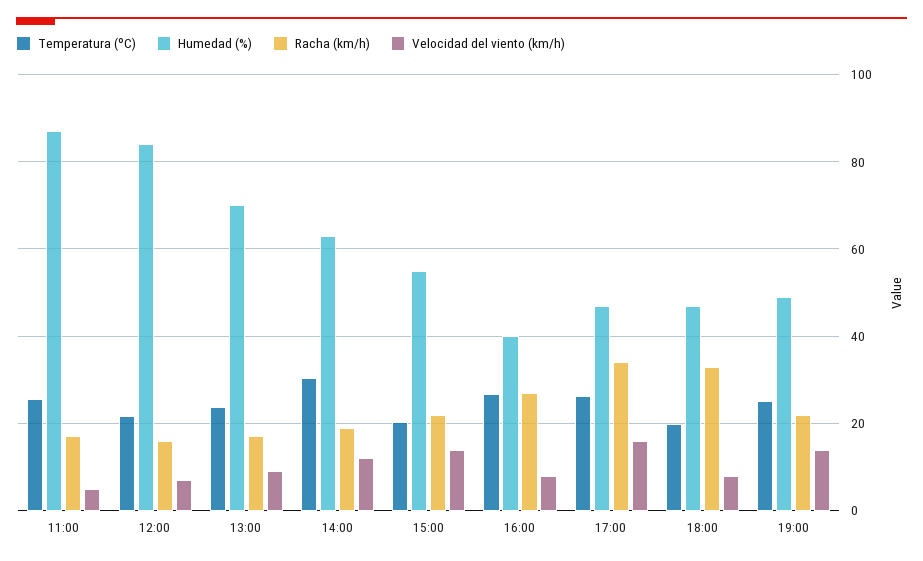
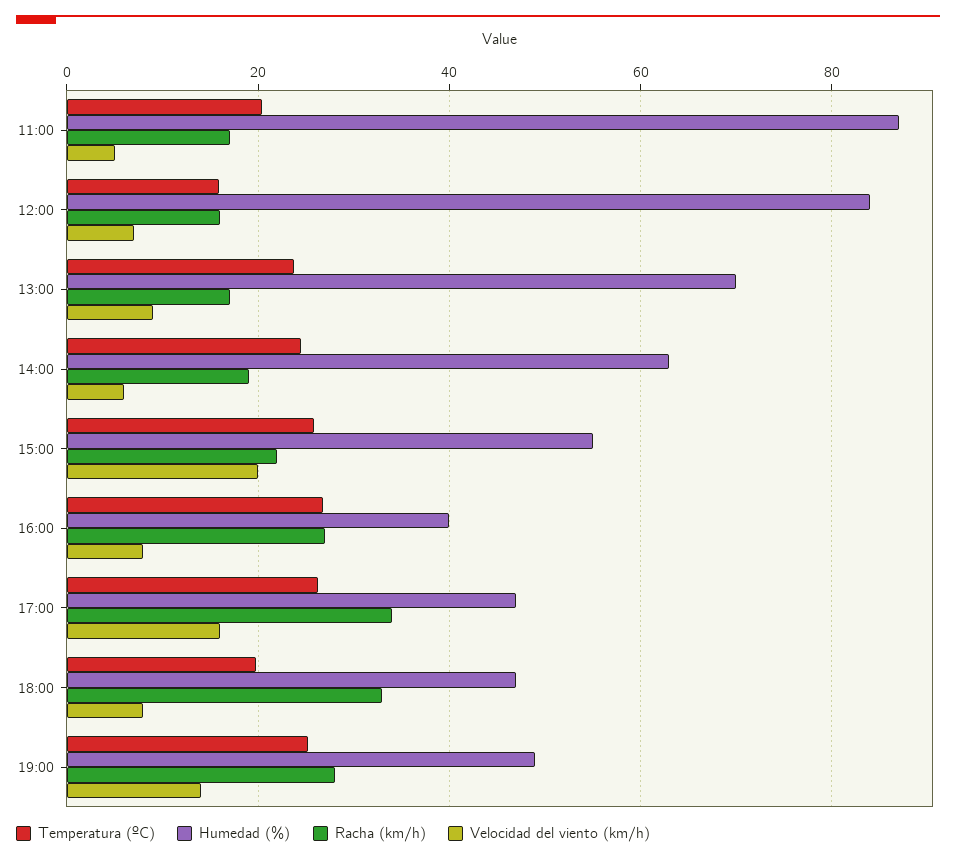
  {
    "Temperatura (ºC)": {
-     "11:00": 26,
+     "11:00": 20,
-     "12:00": 22,
+     "12:00": 16,
      "13:00": 24,
-     "14:00": 30,
+     "14:00": 24,
-     "15:00": 20,
+     "15:00": 26,
      "16:00": 26,
      "17:00": 26,
      "18:00": 20,
      "19:00": 26
    },
    "Humedad (%)": {
      "11:00": 88,
      "12:00": 84,
      "13:00": 70,
      "14:00": 64,
      "15:00": 56,
      "16:00": 40,
      "17:00": 48,
      "18:00": 48,
      "19:00": 50
    },
    "Racha (km/h)": {
      "11:00": 18,
      "12:00": 16,
      "13:00": 18,
      "14:00": 20,
      "15:00": 22,
      "16:00": 28,
      "17:00": 34,
      "18:00": 34,
-     "19:00": 22
+     "19:00": 28
    },
    "Velocidad del viento (km/h)": {
      "11:00": 6,
      "12:00": 8,
      "13:00": 10,
-     "14:00": 12,
+     "14:00": 6,
-     "15:00": 14,
+     "15:00": 20,
      "16:00": 8,
      "17:00": 16,
      "18:00": 8,
      "19:00": 14
    }
  }

